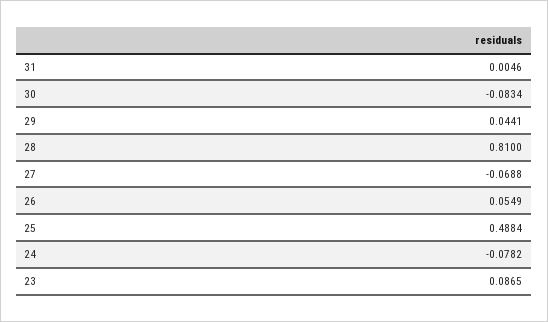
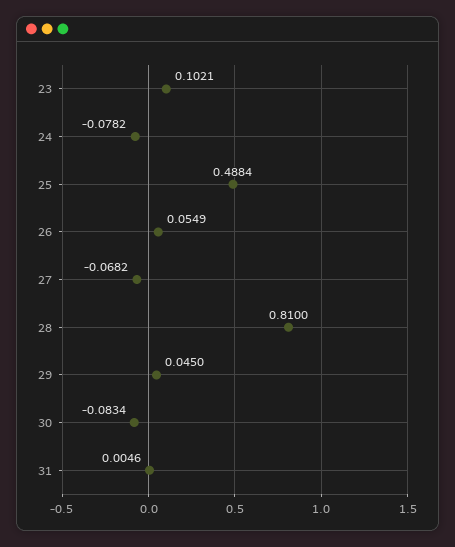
  {
    "31": 0.0046,
    "30": -0.0834,
-   "29": 0.0441,
+   "29": 0.045,
    "28": 0.81,
-   "27": -0.0688,
+   "27": -0.0682,
    "26": 0.0549,
    "25": 0.4884,
    "24": -0.0782,
-   "23": 0.0865
+   "23": 0.1021
  }

